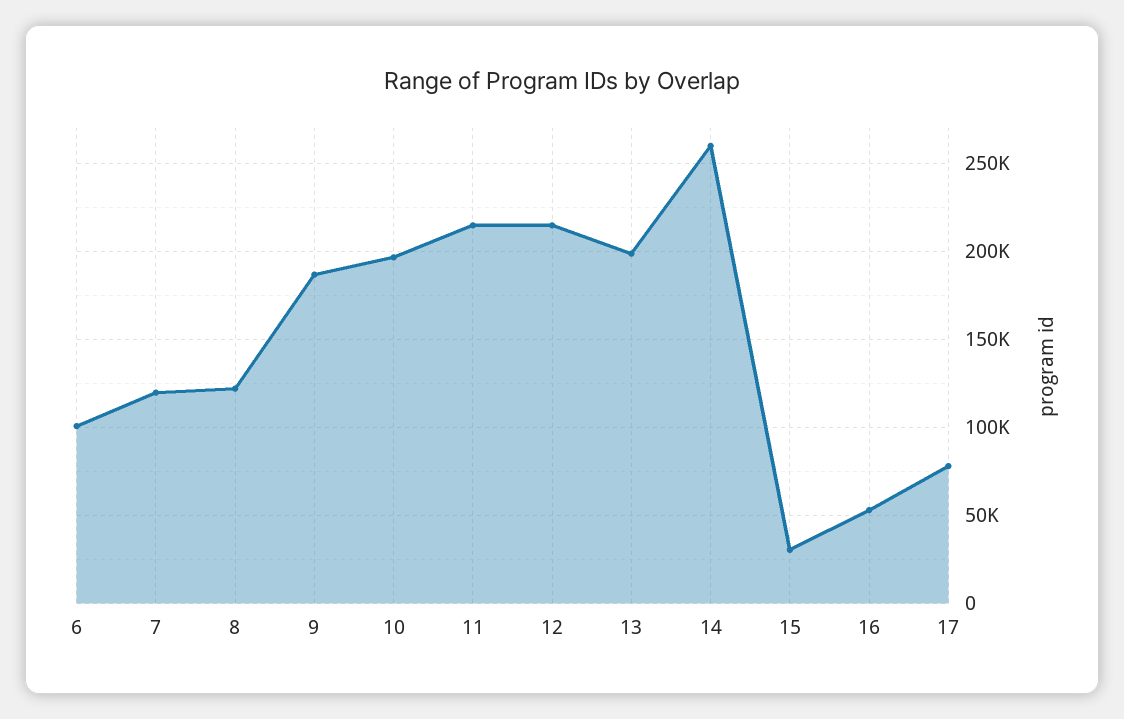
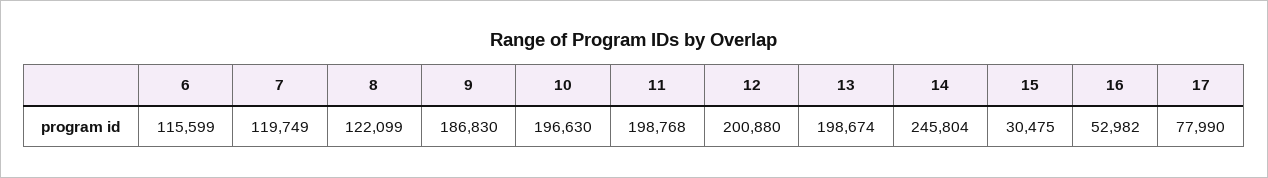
  {
-   "6": 100000,
+   "6": 115599,
    "7": 119749,
    "8": 122099,
    "9": 186830,
    "10": 196630,
-   "11": 215000,
+   "11": 198768,
-   "12": 215000,
+   "12": 200880,
    "13": 198674,
-   "14": 260000,
+   "14": 245804,
    "15": 30475,
    "16": 52982,
    "17": 77990
  }

